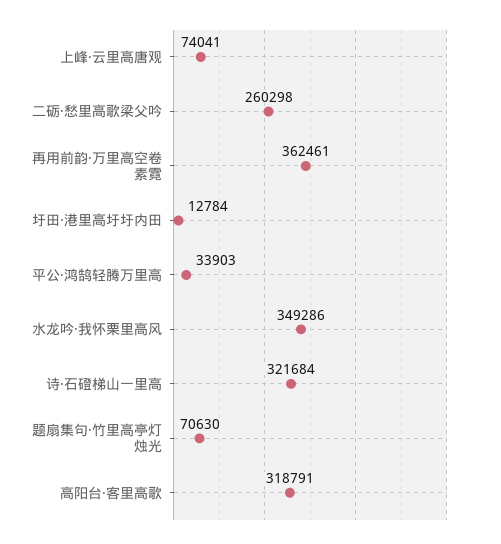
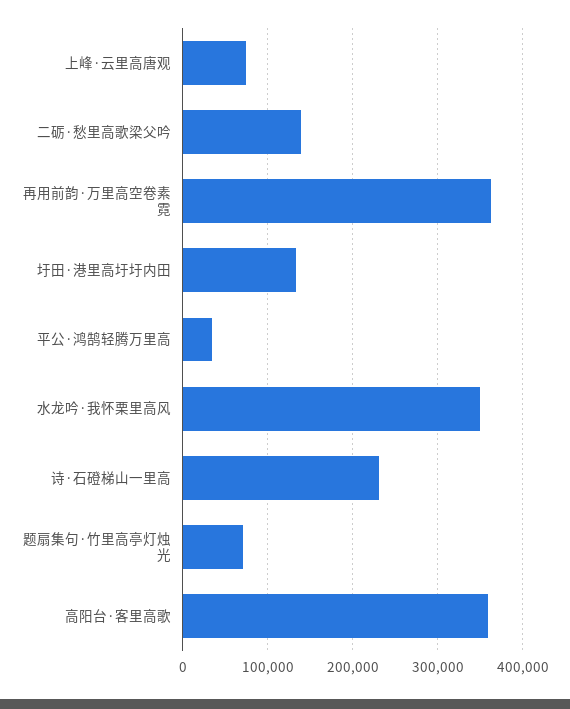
  {
    "上峰·云里高唐观": 74041,
-   "二砺·愁里高歌梁父吟": 260298,
+   "二砺·愁里高歌梁父吟": 140000,
    "再用前韵·万里高空卷素霓": 362461,
-   "圩田·港里高圩圩内田": 12784,
+   "圩田·港里高圩圩内田": 130000,
    "平公·鸿鹄轻腾万里高": 33903,
    "水龙吟·我怀栗里高风": 349286,
-   "诗·石磴梯山一里高": 321684,
+   "诗·石磴梯山一里高": 230000,
    "题扇集句·竹里高亭灯烛光": 70630,
-   "高阳台·客里高歌": 318791
+   "高阳台·客里高歌": 360000
  }

